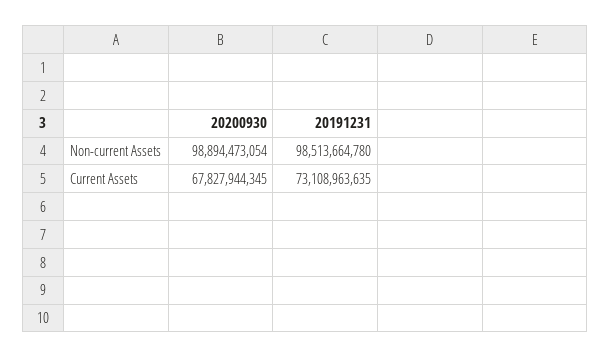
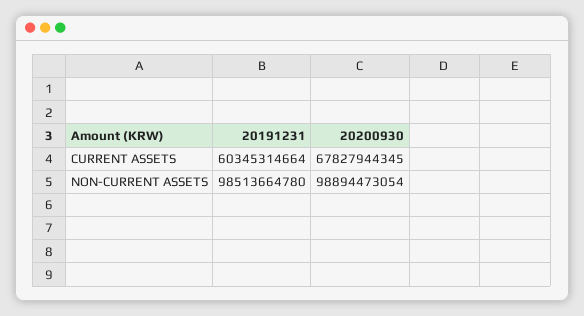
  {
    "20200930": {
      "Non-current Assets": 98894473054,
      "Current Assets": 67827944345
    },
    "20191231": {
      "Non-current Assets": 98513664780,
-     "Current Assets": 73108963635
+     "Current Assets": 60345314664
    }
  }

